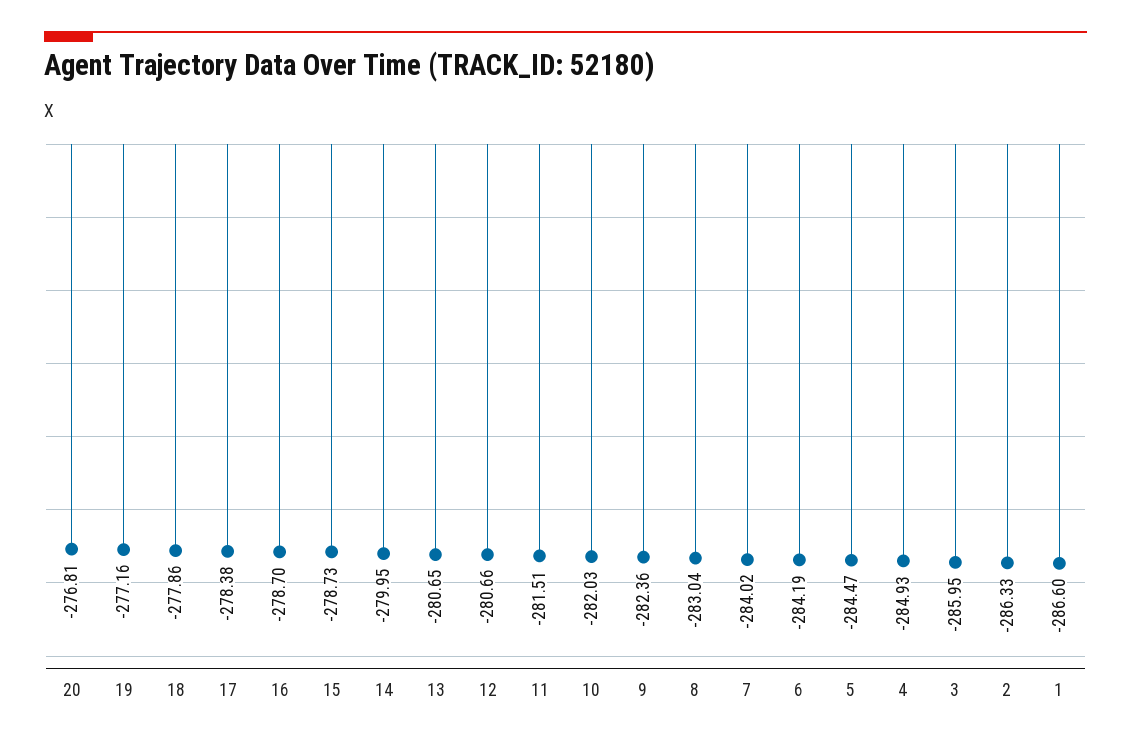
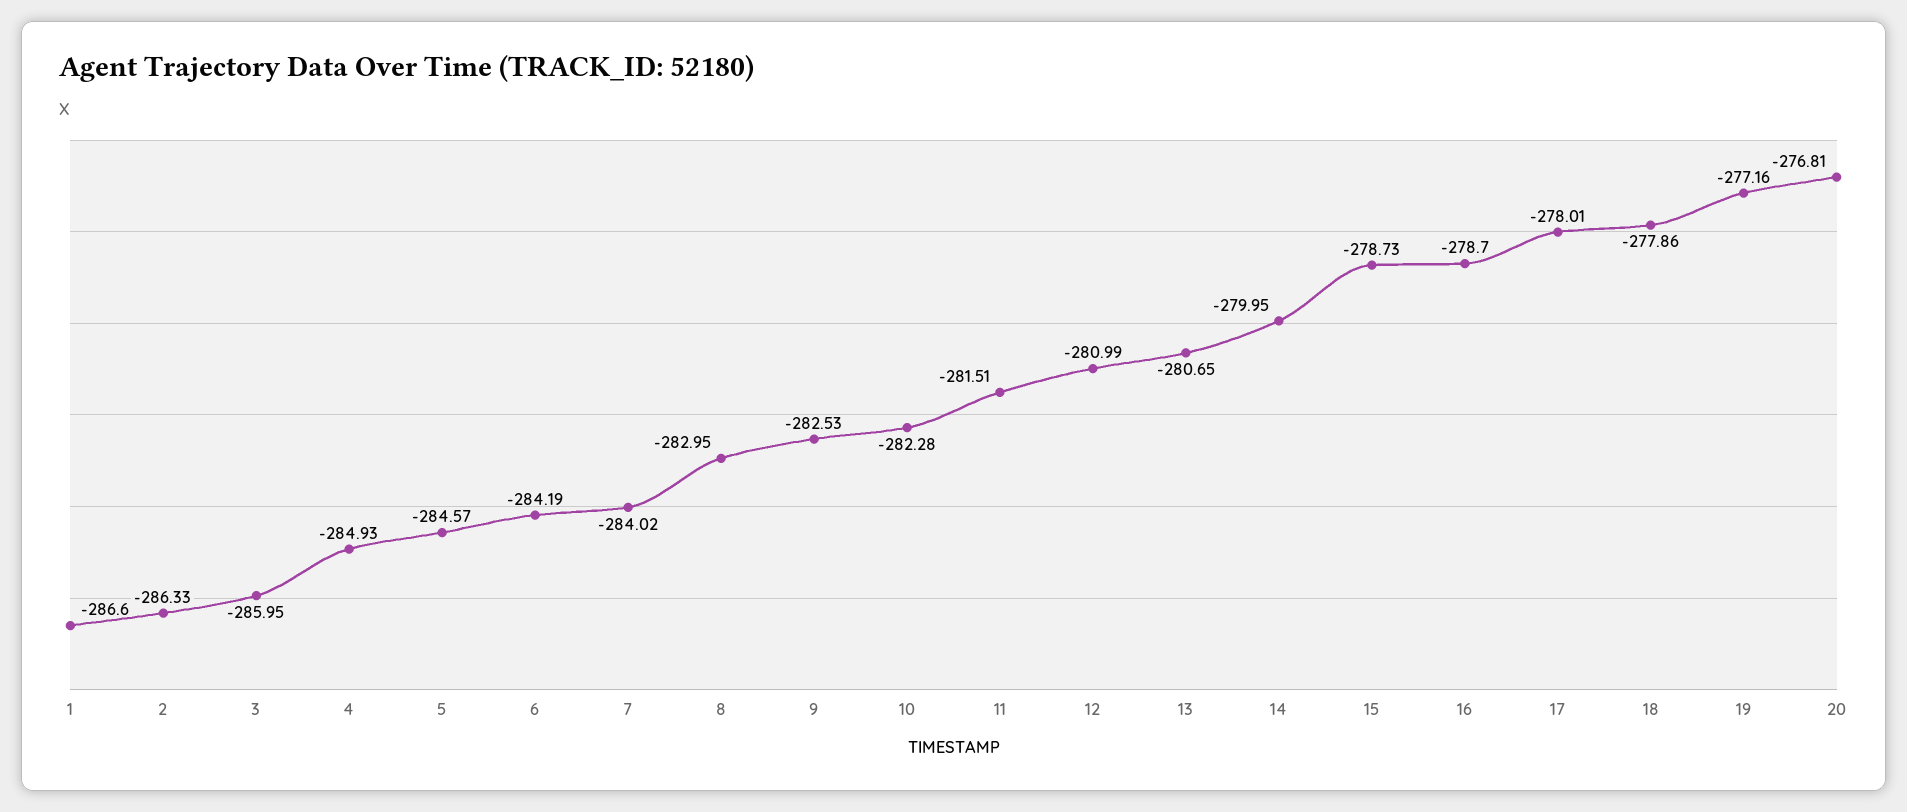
  {
    "20": -276.81,
    "19": -277.16,
    "18": -277.86,
-   "17": -278.38,
+   "17": -278.01,
    "16": -278.7,
    "15": -278.73,
    "14": -279.95,
    "13": -280.65,
-   "12": -280.66,
+   "12": -280.99,
    "11": -281.51,
-   "10": -282.03,
+   "10": -282.28,
-   "9": -282.36,
+   "9": -282.53,
-   "8": -283.04,
+   "8": -282.95,
    "7": -284.02,
    "6": -284.19,
-   "5": -284.47,
+   "5": -284.57,
    "4": -284.93,
    "3": -285.95,
    "2": -286.33,
    "1": -286.6
  }

